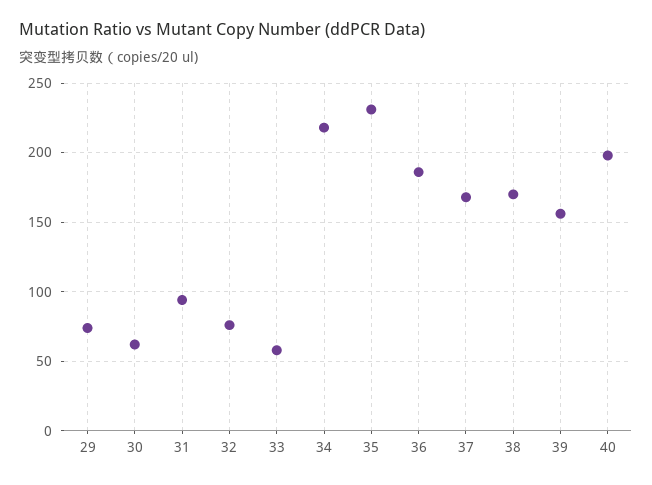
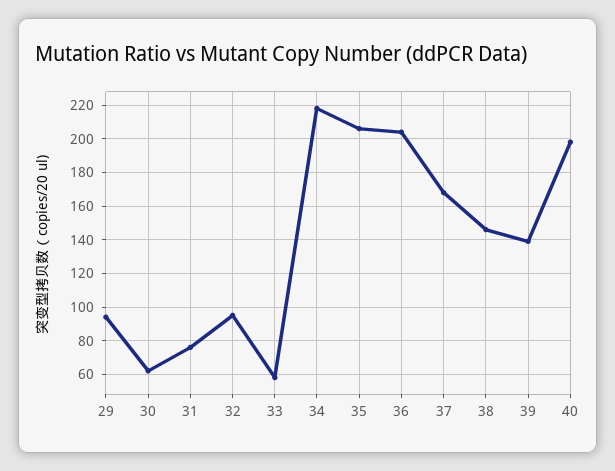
  {
-   "29": 75,
+   "29": 95,
    "30": 60,
-   "31": 95,
+   "31": 75,
-   "32": 75,
+   "32": 95,
    "33": 60,
    "34": 220,
-   "35": 230,
+   "35": 205,
-   "36": 185,
+   "36": 205,
    "37": 170,
-   "38": 170,
+   "38": 145,
-   "39": 155,
+   "39": 140,
    "40": 200
  }

